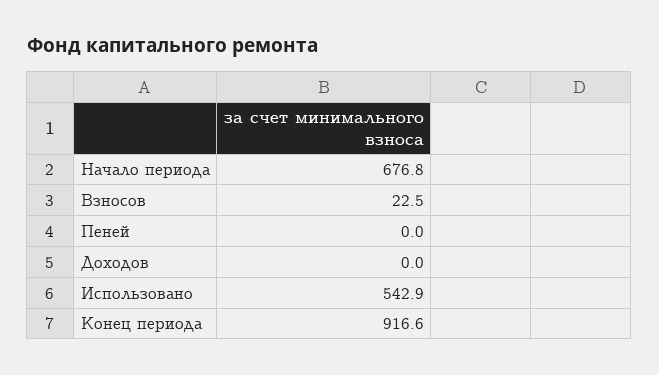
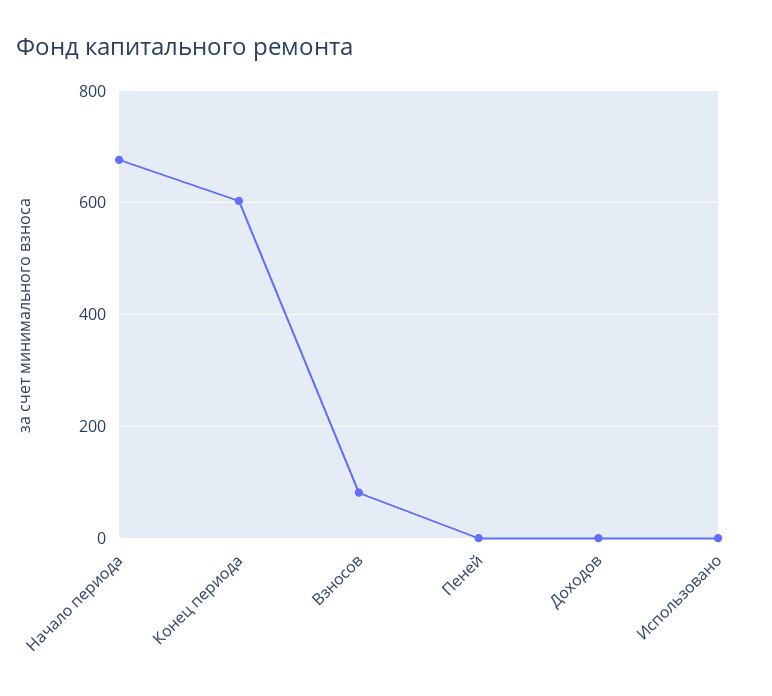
  {
    "Начало периода": 676.8,
-   "Взносов": 22.5,
+   "Взносов": 80,
    "Пеней": 0,
    "Доходов": 0,
-   "Использовано": 542.9,
+   "Использовано": 0,
-   "Конец периода": 916.6
+   "Конец периода": 600
  }

